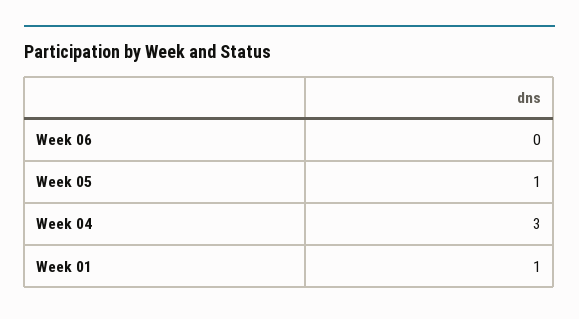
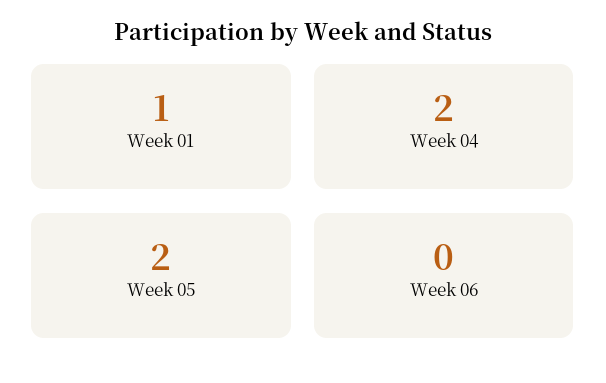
  {
    "Week 06": 0,
-   "Week 05": 1,
+   "Week 05": 2,
-   "Week 04": 3,
+   "Week 04": 2,
    "Week 01": 1
  }

